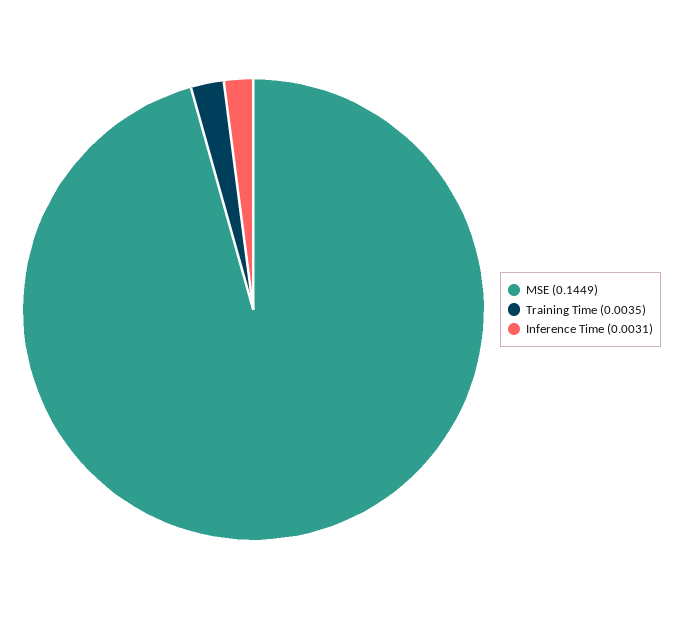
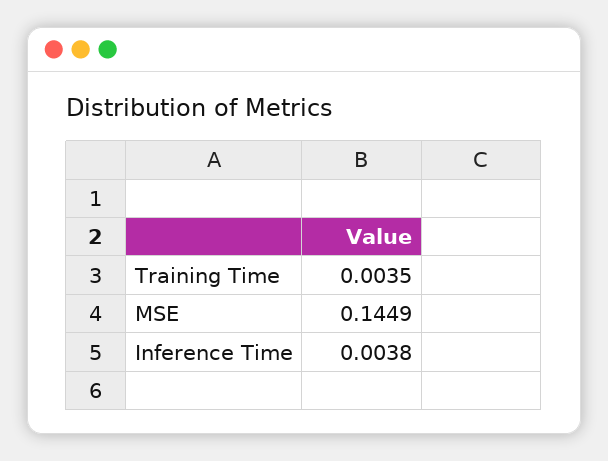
  {
    "MSE": 0.1449,
    "Training Time": 0.0035,
-   "Inference Time": 0.0031
+   "Inference Time": 0.0038
  }

